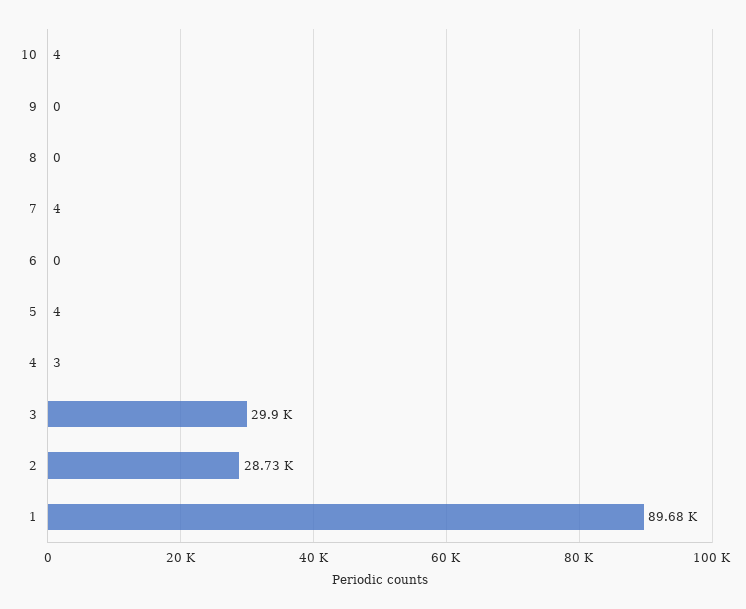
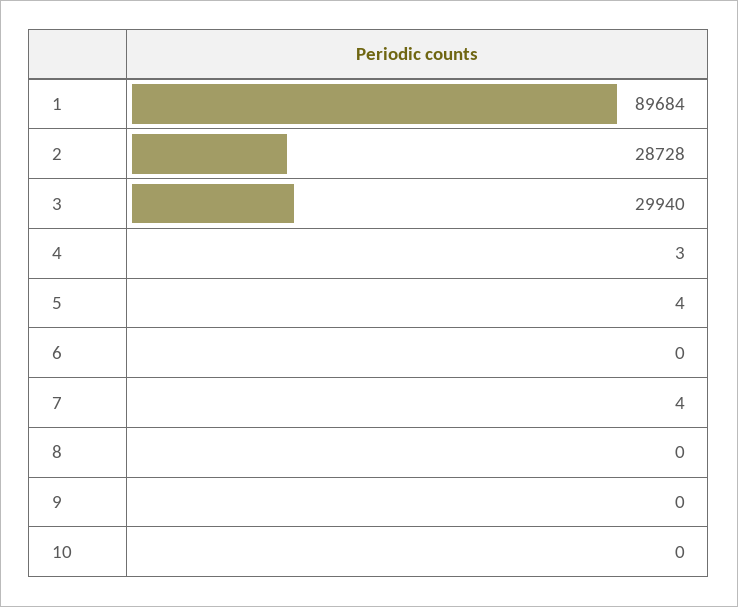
  {
-   "10": 4,
+   "10": 0,
    "9": 0,
    "8": 0,
    "7": 4,
    "6": 0,
    "5": 4,
    "4": 3,
-   "3": 29900,
+   "3": 29940,
    "2": 28728,
    "1": 89684
  }

